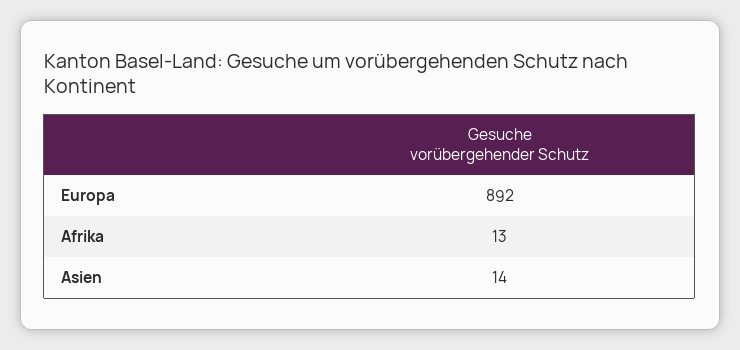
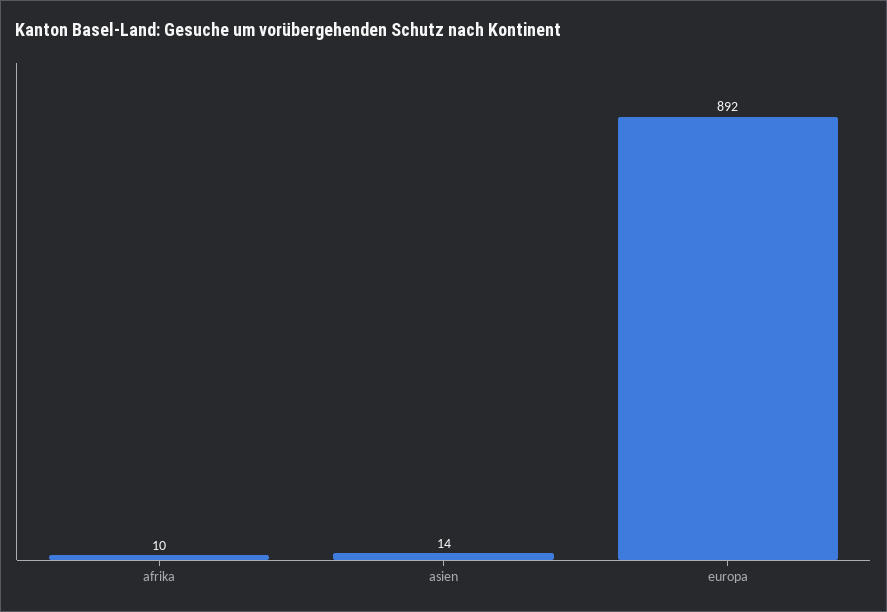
  {
    "Europa": 892,
-   "Afrika": 13,
+   "Afrika": 10,
    "Asien": 14
  }

